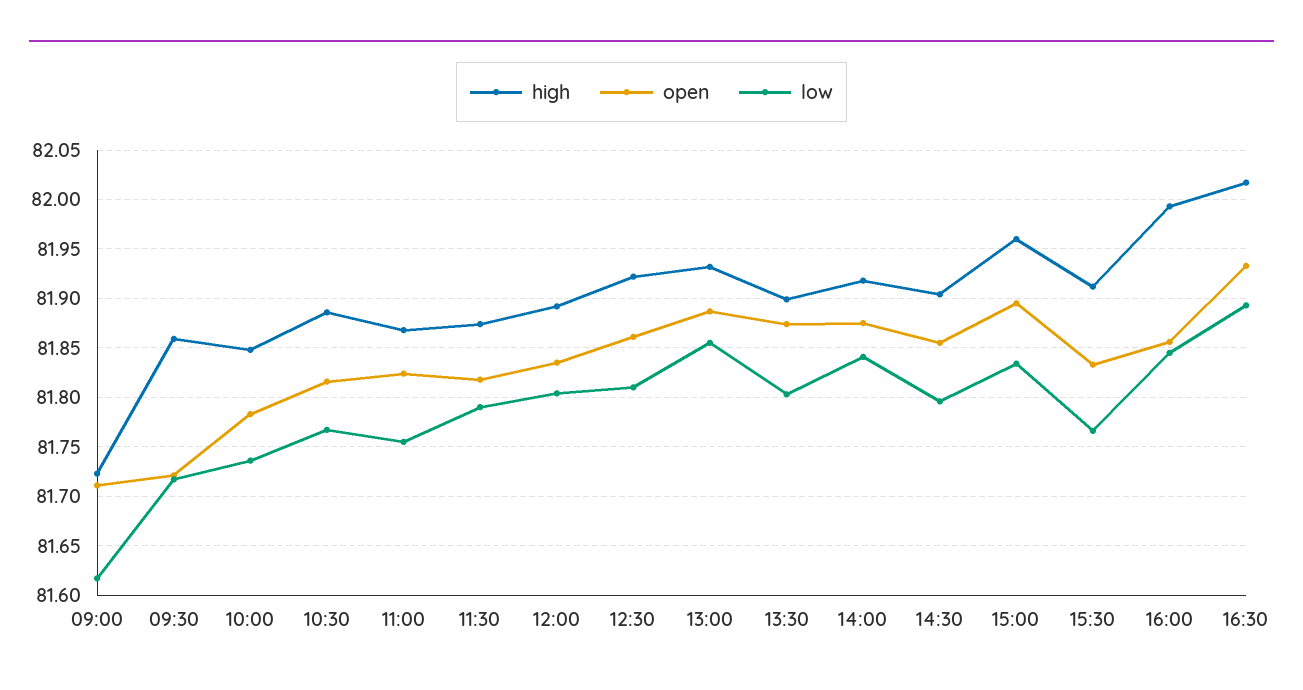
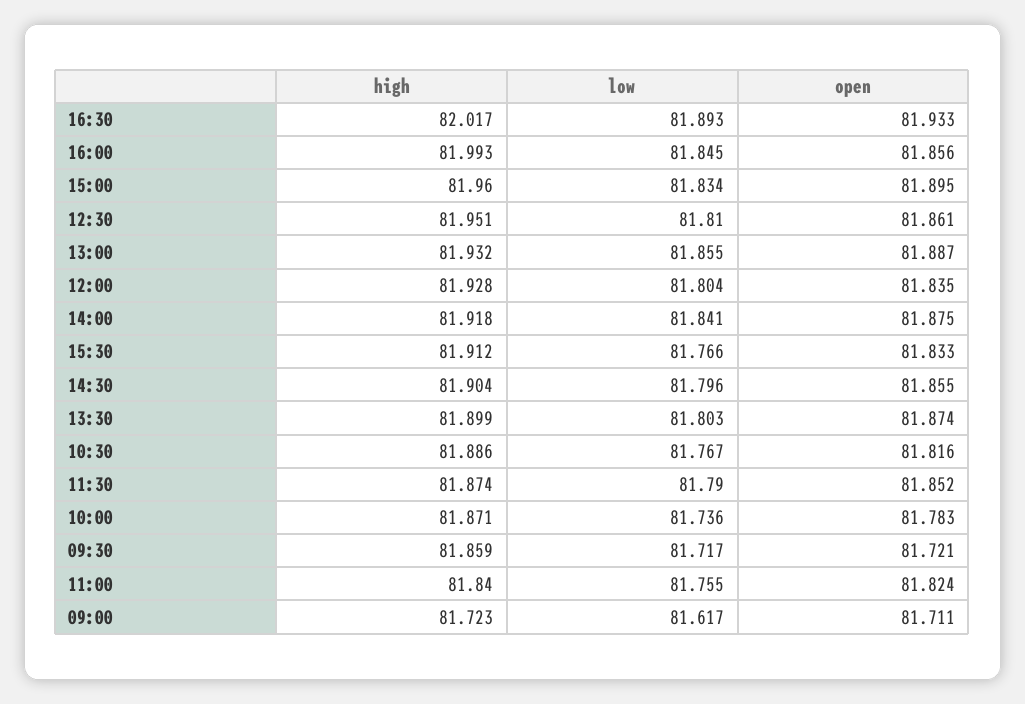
  {
    "high": {
      "09:00": 81.723,
      "09:30": 81.859,
-     "10:00": 81.85,
+     "10:00": 81.871,
      "10:30": 81.886,
-     "11:00": 81.87,
+     "11:00": 81.84,
      "11:30": 81.874,
-     "12:00": 81.89,
+     "12:00": 81.928,
-     "12:30": 81.92,
+     "12:30": 81.951,
      "13:00": 81.932,
      "13:30": 81.899,
      "14:00": 81.918,
      "14:30": 81.904,
      "15:00": 81.96,
      "15:30": 81.912,
      "16:00": 81.993,
      "16:30": 82.017
    },
    "open": {
      "09:00": 81.711,
      "09:30": 81.721,
      "10:00": 81.783,
      "10:30": 81.816,
      "11:00": 81.824,
-     "11:30": 81.82,
+     "11:30": 81.852,
      "12:00": 81.835,
      "12:30": 81.861,
      "13:00": 81.887,
      "13:30": 81.874,
      "14:00": 81.875,
      "14:30": 81.855,
      "15:00": 81.895,
      "15:30": 81.833,
      "16:00": 81.856,
      "16:30": 81.933
    },
    "low": {
      "09:00": 81.617,
      "09:30": 81.717,
      "10:00": 81.736,
      "10:30": 81.767,
      "11:00": 81.755,
      "11:30": 81.79,
      "12:00": 81.804,
      "12:30": 81.81,
      "13:00": 81.855,
      "13:30": 81.803,
      "14:00": 81.841,
      "14:30": 81.796,
      "15:00": 81.834,
      "15:30": 81.766,
      "16:00": 81.845,
      "16:30": 81.893
    }
  }

